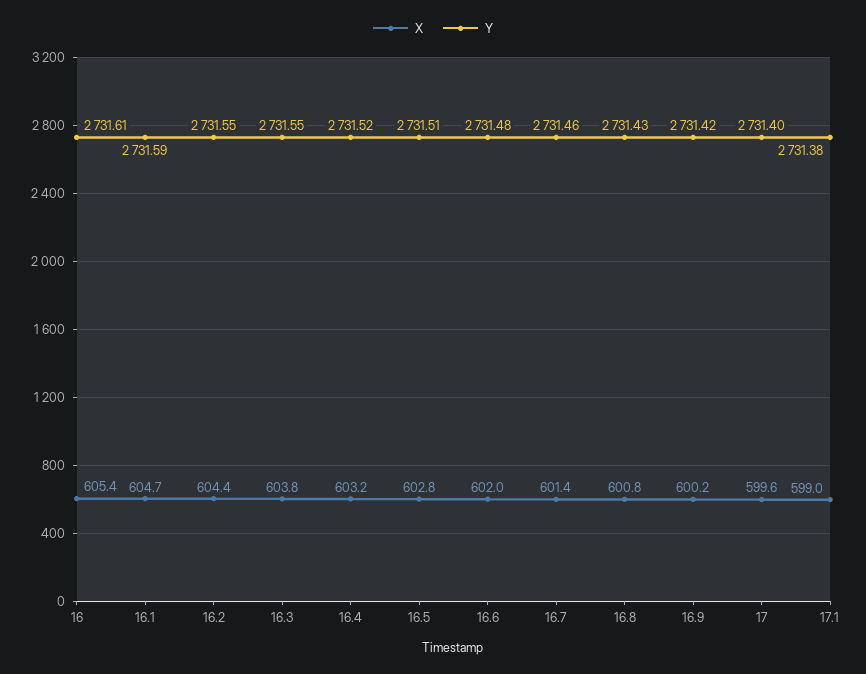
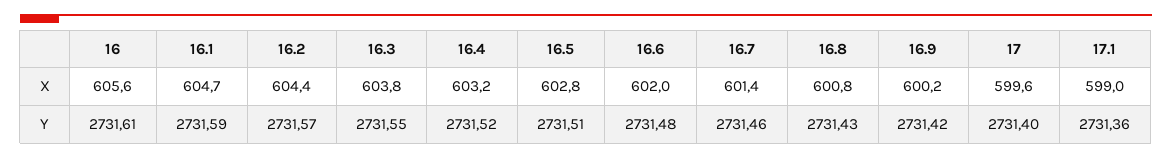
  {
    "X": {
-     "16": 605.4,
+     "16": 605.6,
      "16.1": 604.7,
      "16.2": 604.4,
      "16.3": 603.8,
      "16.4": 603.2,
      "16.5": 602.8,
      "16.6": 602,
      "16.7": 601.4,
      "16.8": 600.8,
      "16.9": 600.2,
      "17": 599.6,
      "17.1": 599
    },
    "Y": {
      "16": 2731.61,
      "16.1": 2731.59,
-     "16.2": 2731.55,
+     "16.2": 2731.57,
      "16.3": 2731.55,
      "16.4": 2731.52,
      "16.5": 2731.51,
      "16.6": 2731.48,
      "16.7": 2731.46,
      "16.8": 2731.43,
      "16.9": 2731.42,
      "17": 2731.4,
-     "17.1": 2731.38
+     "17.1": 2731.36
    }
  }

